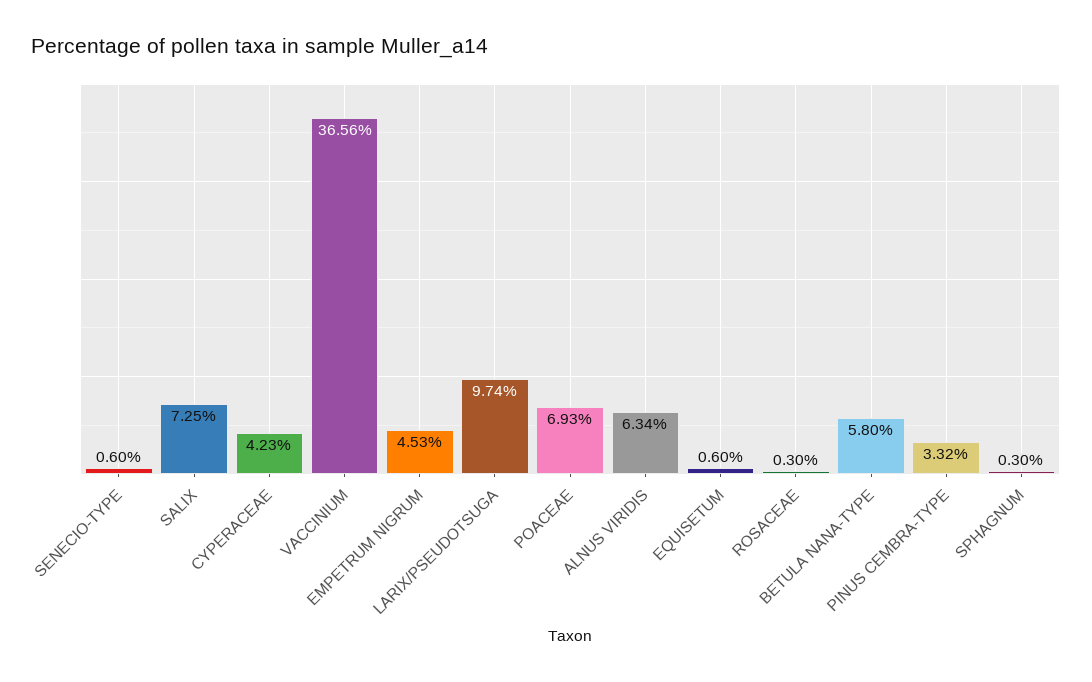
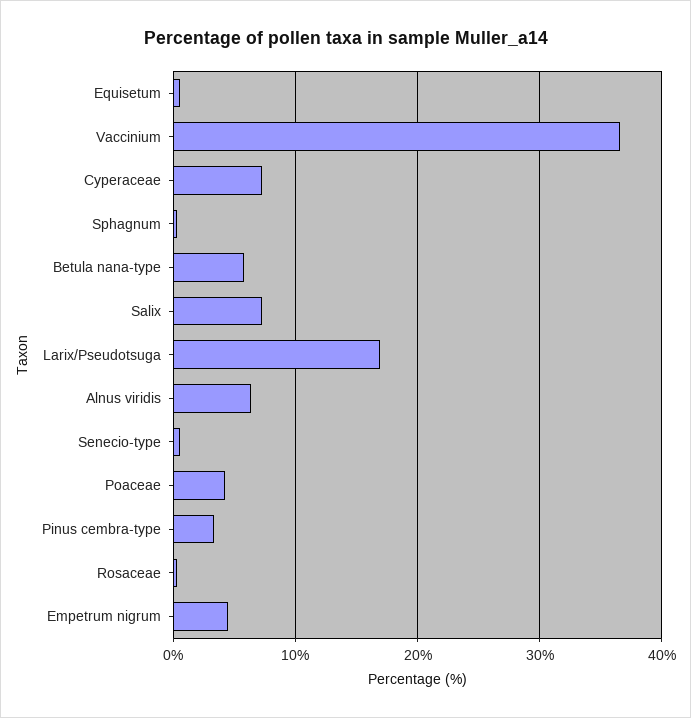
  {
    "SENECIO-TYPE": 0.6,
    "SALIX": 7.25,
-   "CYPERACEAE": 4.23,
+   "CYPERACEAE": 7,
    "VACCINIUM": 36.56,
    "EMPETRUM NIGRUM": 4.53,
-   "LARIX/PSEUDOTSUGA": 9.74,
+   "LARIX/PSEUDOTSUGA": 17,
-   "POACEAE": 6.93,
+   "POACEAE": 4,
    "ALNUS VIRIDIS": 6.34,
    "EQUISETUM": 0.6,
    "ROSACEAE": 0.3,
    "BETULA NANA-TYPE": 5.8,
    "PINUS CEMBRA-TYPE": 3.32,
    "SPHAGNUM": 0.3
  }

